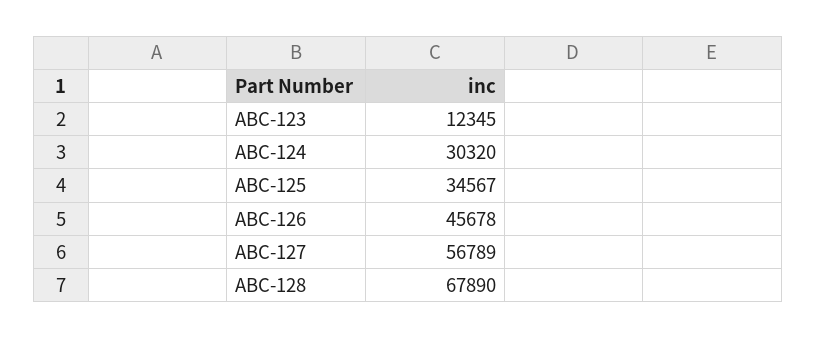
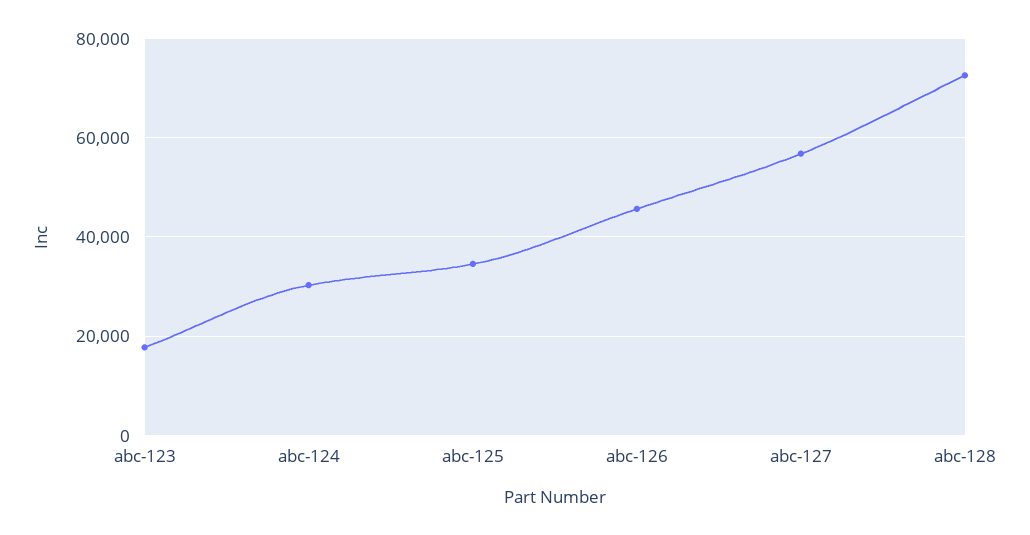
  {
-   "ABC-123": 12345,
+   "ABC-123": 18000,
    "ABC-124": 30320,
    "ABC-125": 34567,
    "ABC-126": 45678,
    "ABC-127": 56789,
-   "ABC-128": 67890
+   "ABC-128": 72000
  }

